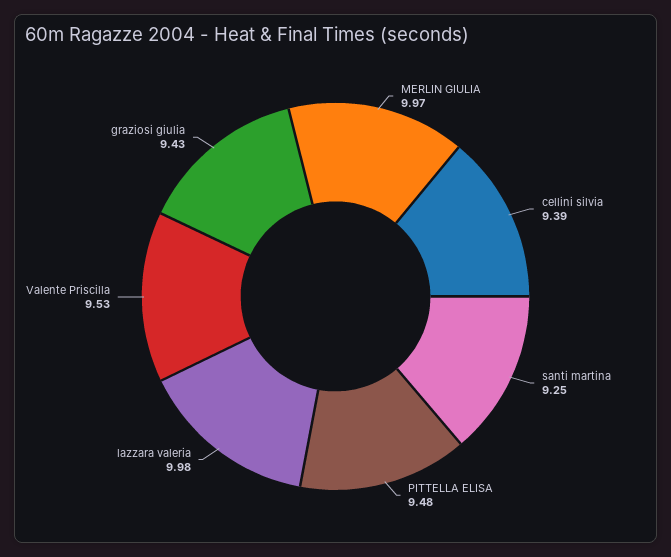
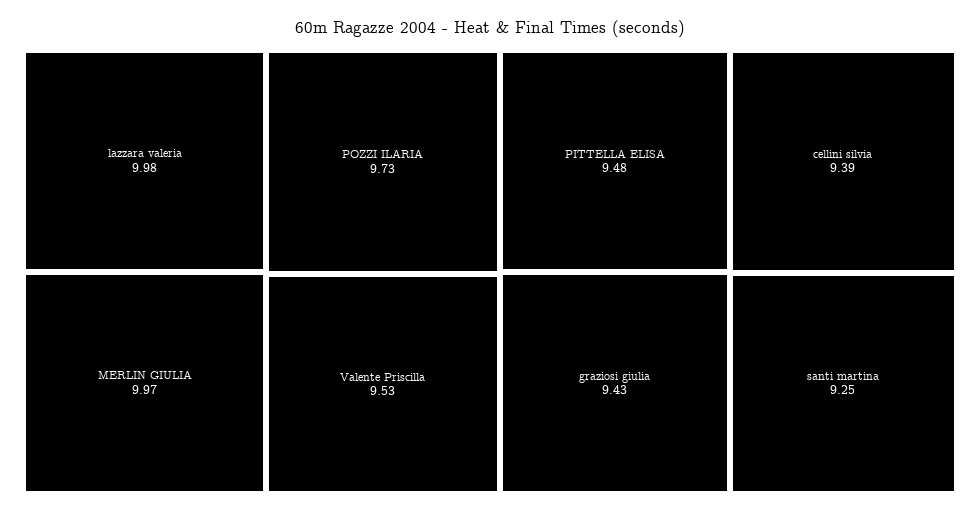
  {
    "MERLIN GIULIA": 9.97,
    "cellini silvia": 9.39,
    "santi martina": 9.25,
    "PITTELLA ELISA": 9.48,
    "lazzara valeria": 9.98,
    "Valente Priscilla": 9.53,
-   "graziosi giulia": 9.43
+   "graziosi giulia": 9.43,
+   "POZZI ILARIA": 9.73
  }

